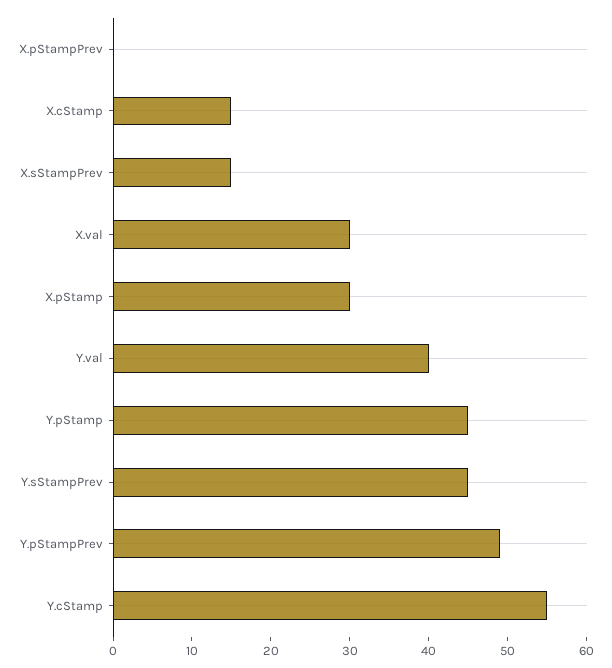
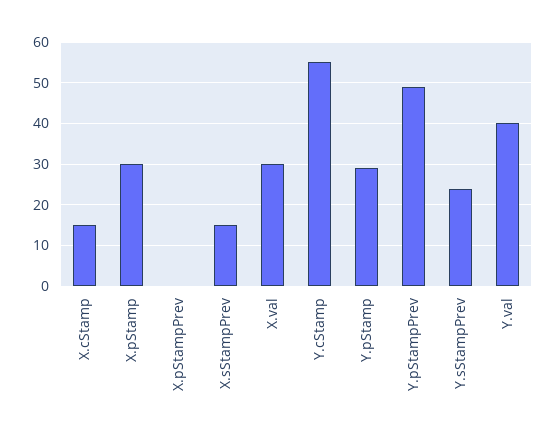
  {
    "X.pStampPrev": 0,
    "X.cStamp": 15,
    "X.sStampPrev": 15,
    "X.val": 30,
    "X.pStamp": 30,
    "Y.val": 40,
-   "Y.pStamp": 45,
+   "Y.pStamp": 30,
-   "Y.sStampPrev": 45,
+   "Y.sStampPrev": 25,
    "Y.pStampPrev": 50,
    "Y.cStamp": 55
  }

